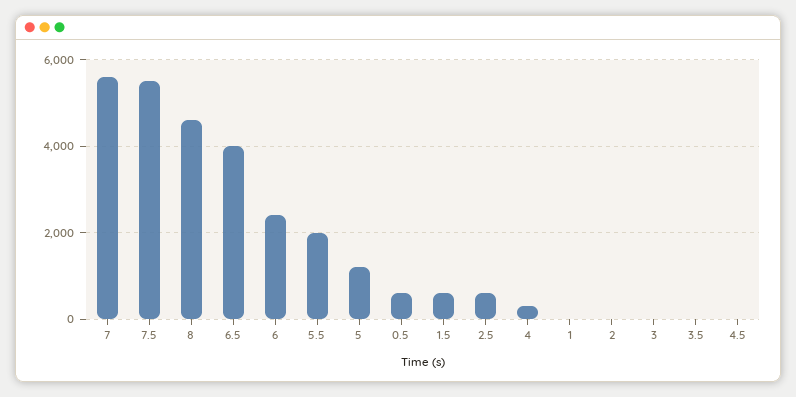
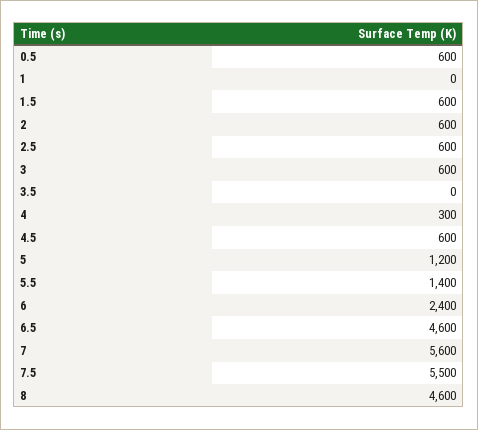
  {
    "7": 5600,
    "7.5": 5500,
    "8": 4600,
-   "6.5": 4000,
+   "6.5": 4600,
    "6": 2400,
-   "5.5": 2000,
+   "5.5": 1400,
    "5": 1200,
    "0.5": 600,
    "1.5": 600,
    "2.5": 600,
    "4": 300,
    "1": 0,
-   "2": 0,
+   "2": 600,
-   "3": 0,
+   "3": 600,
    "3.5": 0,
-   "4.5": 0
+   "4.5": 600
  }

